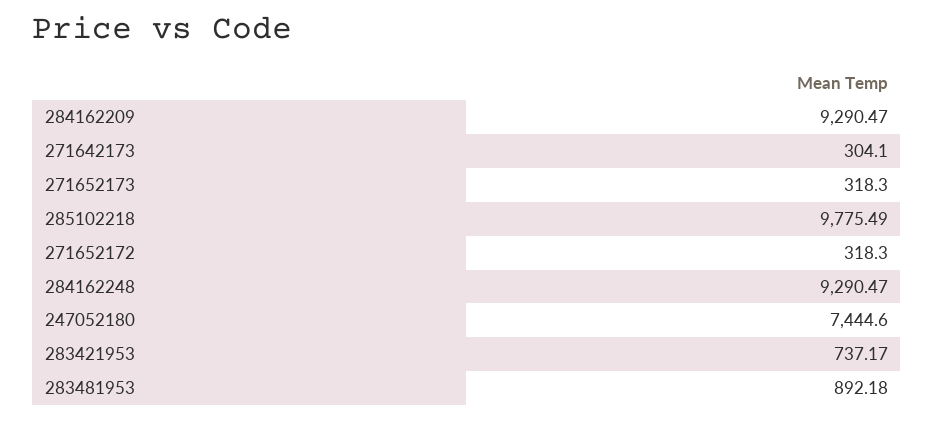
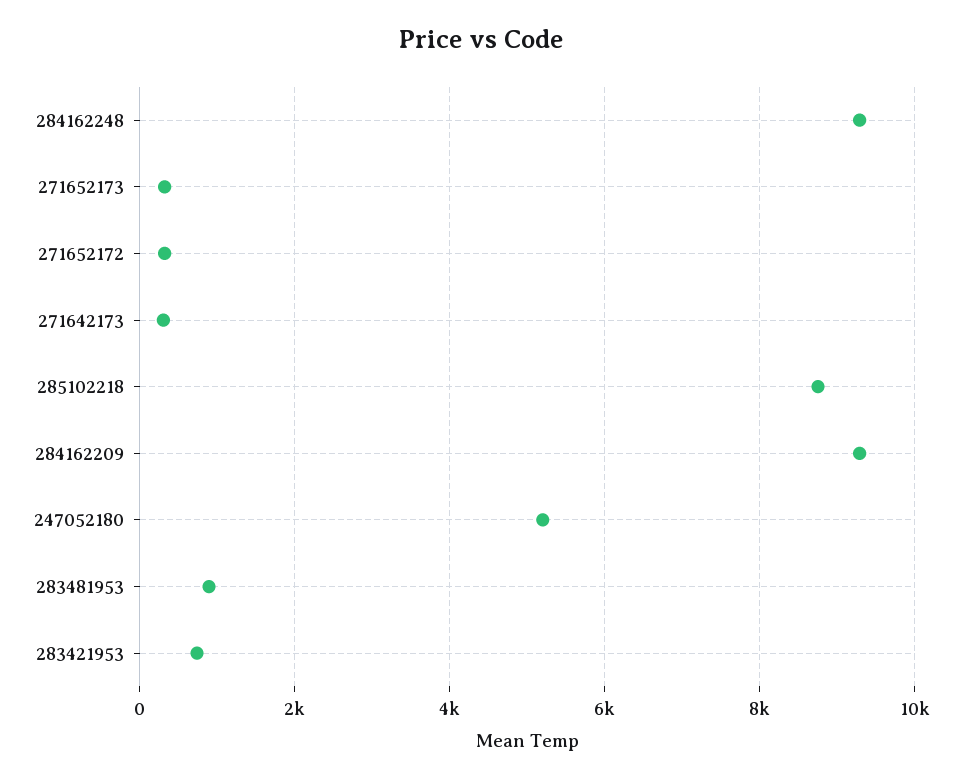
  {
    "284162209": 9290.47,
    "271642173": 304.1,
    "271652173": 318.3,
-   "285102218": 9775.49,
+   "285102218": 8800,
    "271652172": 318.3,
    "284162248": 9290.47,
-   "247052180": 7444.6,
+   "247052180": 5200,
    "283421953": 737.17,
    "283481953": 892.18
  }

